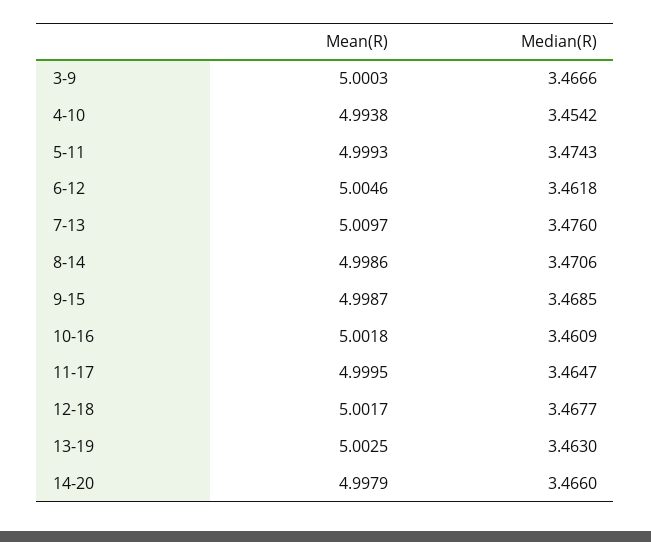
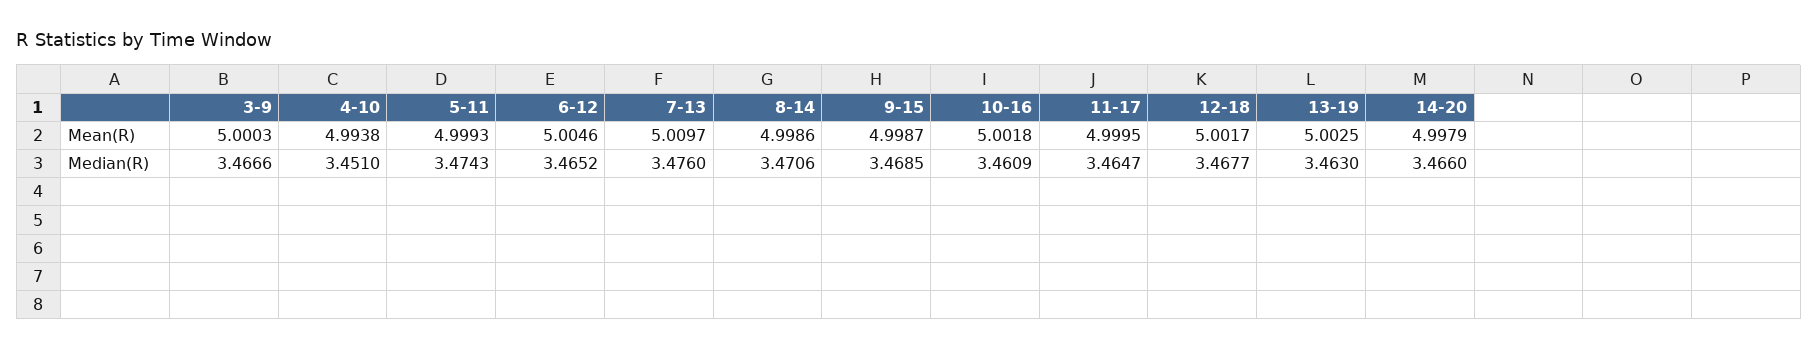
  {
    "Mean(R)": {
      "3-9": 5.0003,
      "4-10": 4.9938,
      "5-11": 4.9993,
      "6-12": 5.0046,
      "7-13": 5.0097,
      "8-14": 4.9986,
      "9-15": 4.9987,
      "10-16": 5.0018,
      "11-17": 4.9995,
      "12-18": 5.0017,
      "13-19": 5.0025,
      "14-20": 4.9979
    },
    "Median(R)": {
      "3-9": 3.4666,
-     "4-10": 3.4542,
+     "4-10": 3.451,
      "5-11": 3.4743,
-     "6-12": 3.4618,
+     "6-12": 3.4652,
      "7-13": 3.476,
      "8-14": 3.4706,
      "9-15": 3.4685,
      "10-16": 3.4609,
      "11-17": 3.4647,
      "12-18": 3.4677,
      "13-19": 3.463,
      "14-20": 3.466
    }
  }

